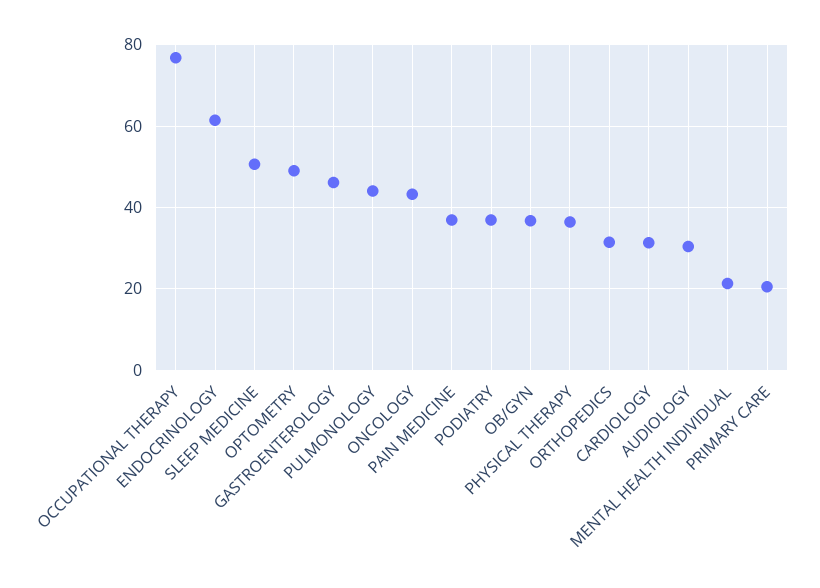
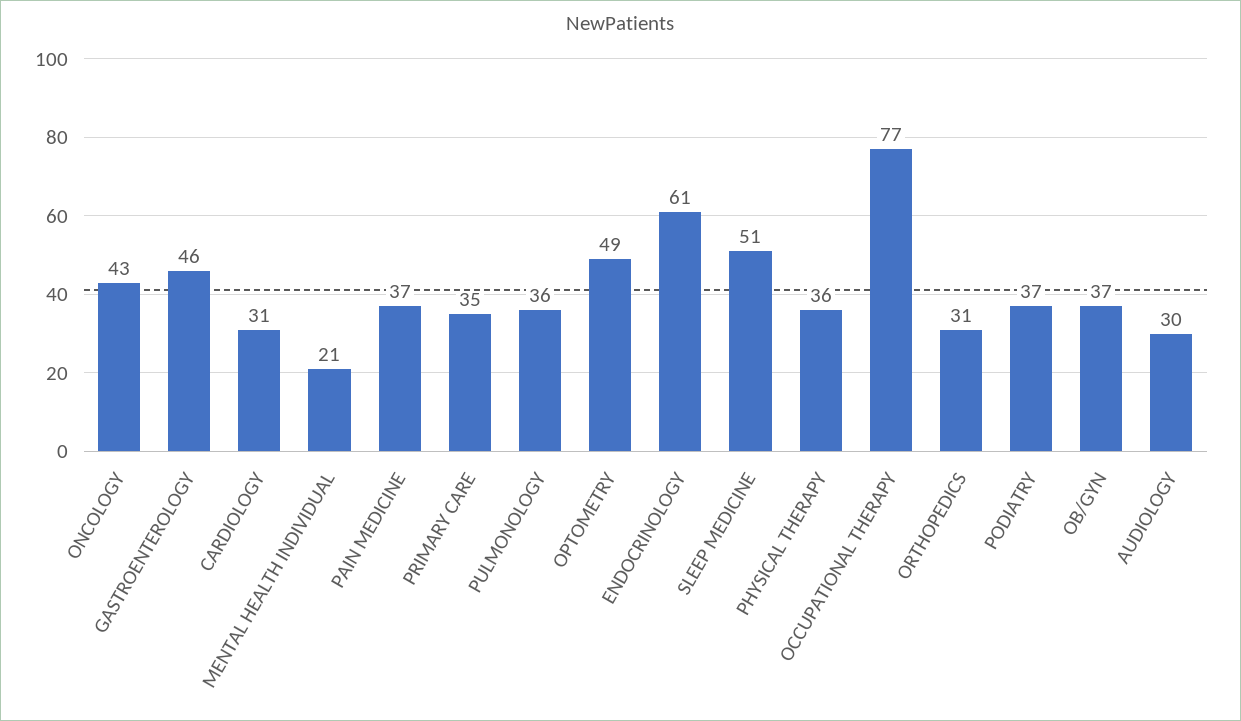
  {
    "OCCUPATIONAL THERAPY": 77,
    "ENDOCRINOLOGY": 61,
    "SLEEP MEDICINE": 51,
    "OPTOMETRY": 49,
    "GASTROENTEROLOGY": 46,
-   "PULMONOLOGY": 44,
+   "PULMONOLOGY": 36,
    "ONCOLOGY": 43,
    "PAIN MEDICINE": 37,
    "PODIATRY": 37,
    "OB/GYN": 37,
    "PHYSICAL THERAPY": 36,
    "ORTHOPEDICS": 31,
    "CARDIOLOGY": 31,
    "AUDIOLOGY": 30,
    "MENTAL HEALTH INDIVIDUAL": 21,
-   "PRIMARY CARE": 20
+   "PRIMARY CARE": 35
  }

